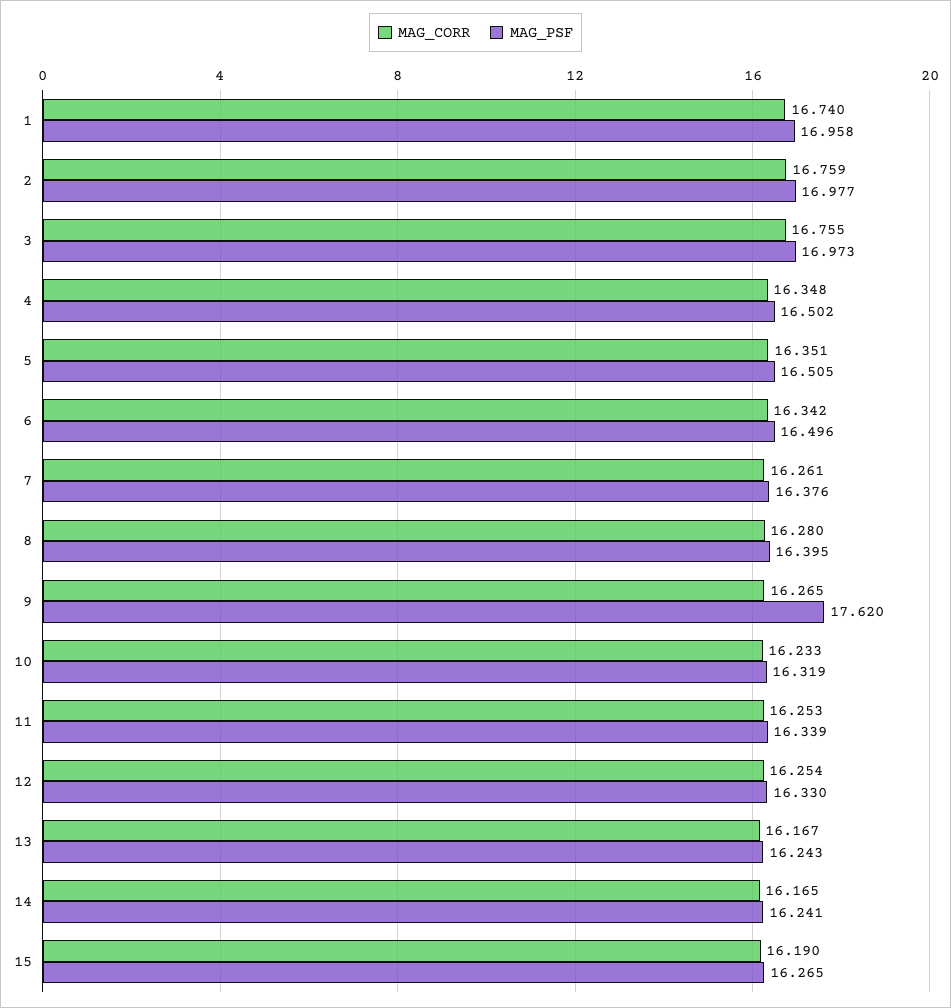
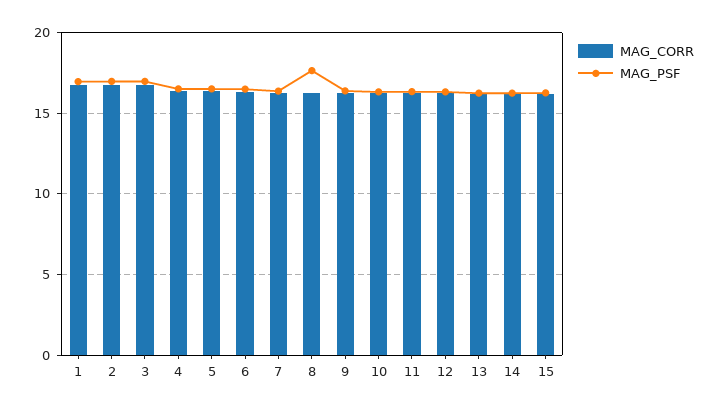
  {
    "MAG_CORR": {
      "1": 16.74,
      "2": 16.759,
      "3": 16.755,
      "4": 16.348,
      "5": 16.351,
      "6": 16.342,
      "7": 16.261,
      "8": 16.28,
      "9": 16.265,
      "10": 16.233,
      "11": 16.253,
      "12": 16.254,
      "13": 16.167,
      "14": 16.165,
      "15": 16.19
    },
    "MAG_PSF": {
      "1": 16.958,
      "2": 16.977,
      "3": 16.973,
      "4": 16.502,
      "5": 16.505,
      "6": 16.496,
      "7": 16.376,
-     "8": 16.395,
+     "8": 17.5,
-     "9": 17.62,
+     "9": 16.5,
      "10": 16.319,
      "11": 16.339,
      "12": 16.33,
      "13": 16.243,
      "14": 16.241,
      "15": 16.265
    }
  }

